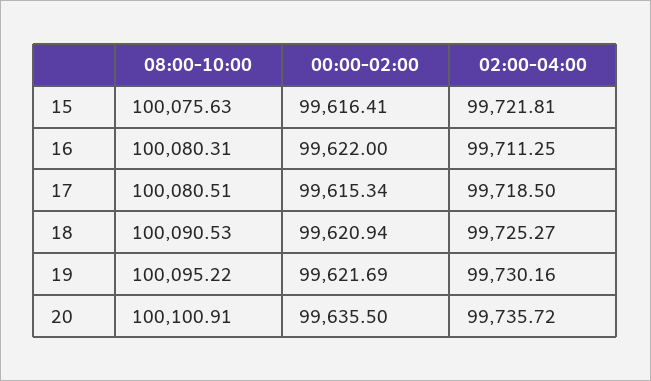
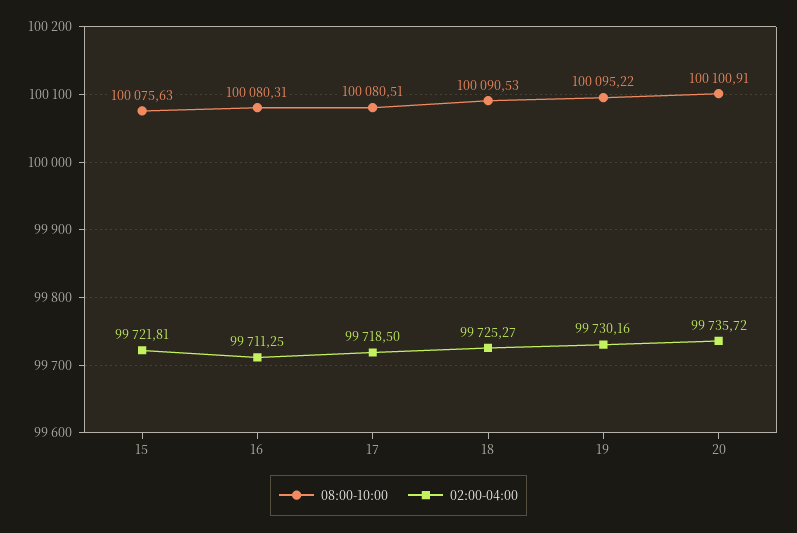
  {
    "08:00-10:00": {
      "15": 100075.63,
      "16": 100080.31,
      "17": 100080.51,
      "18": 100090.53,
      "19": 100095.22,
      "20": 100100.91
    },
-   "00:00-02:00": {
-     "15": 99616.41,
-     "16": 99622,
-     "17": 99615.34,
-     "18": 99620.94,
-     "19": 99621.69,
-     "20": 99635.5
-   },
    "02:00-04:00": {
      "15": 99721.81,
      "16": 99711.25,
      "17": 99718.5,
      "18": 99725.27,
      "19": 99730.16,
      "20": 99735.72
    }
  }

